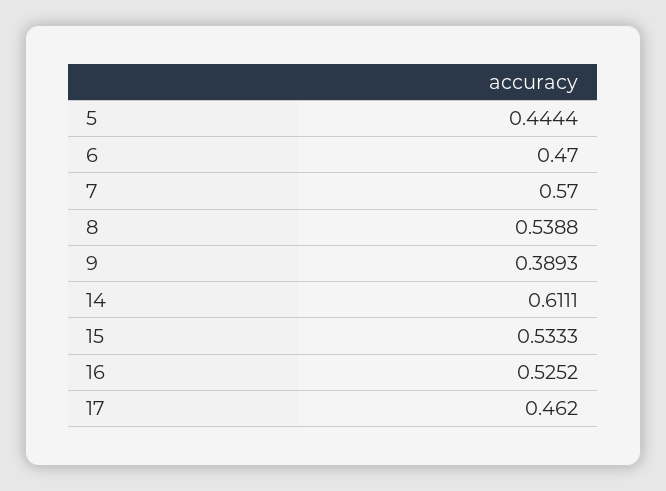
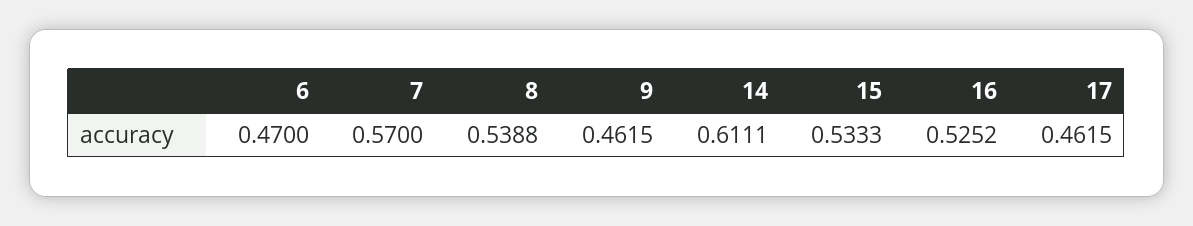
  {
-   "5": 0.4444,
    "6": 0.47,
    "7": 0.57,
    "8": 0.5388,
-   "9": 0.3893,
+   "9": 0.4615,
    "14": 0.6111,
    "15": 0.5333,
    "16": 0.5252,
-   "17": 0.462
+   "17": 0.4615
  }

